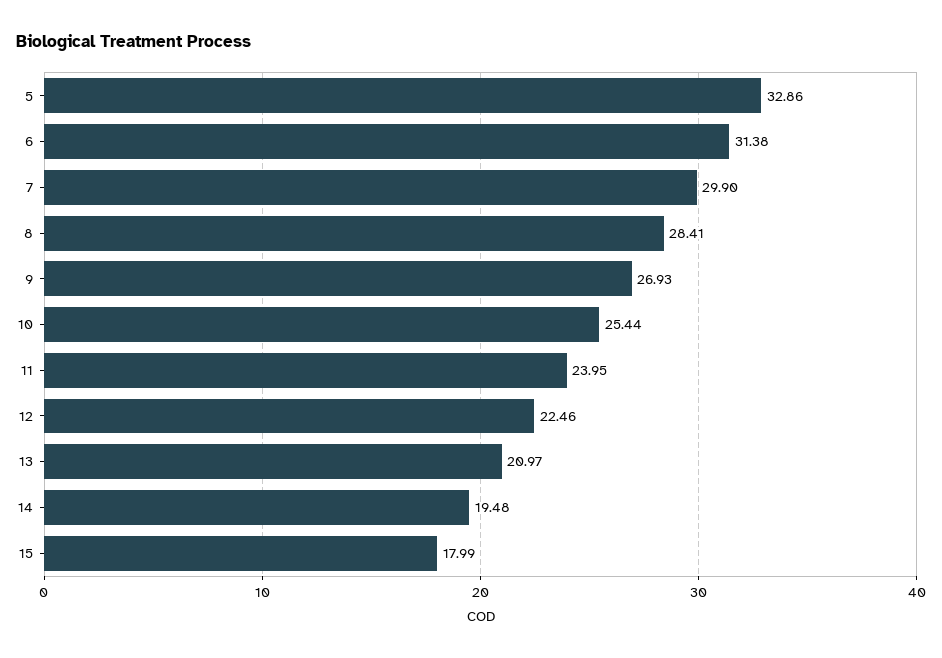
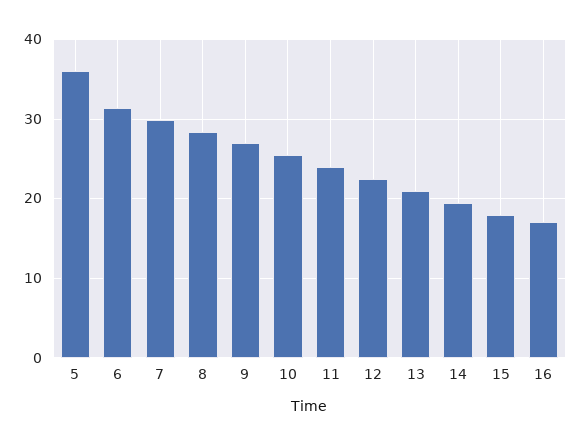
  {
-   "5": 32.86,
+   "5": 36,
    "6": 31.38,
    "7": 29.9,
    "8": 28.41,
    "9": 26.93,
    "10": 25.44,
    "11": 23.95,
    "12": 22.46,
    "13": 20.97,
    "14": 19.48,
-   "15": 17.99
+   "15": 17.99,
+   "16": 17
  }

